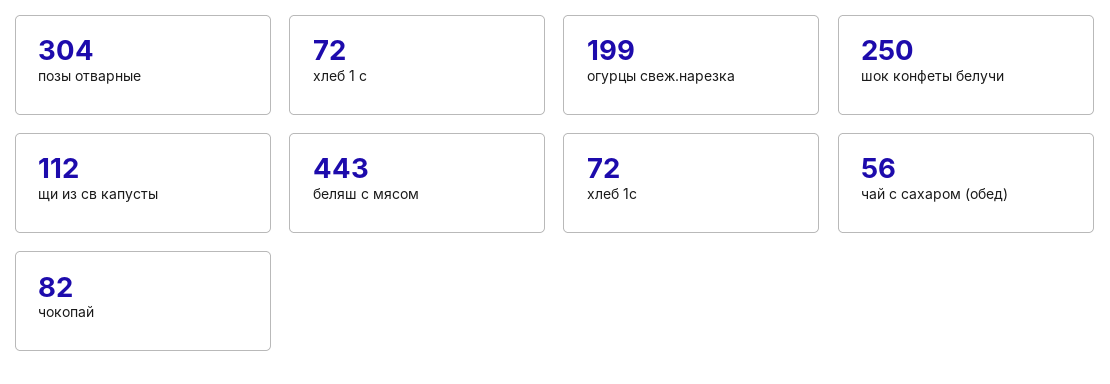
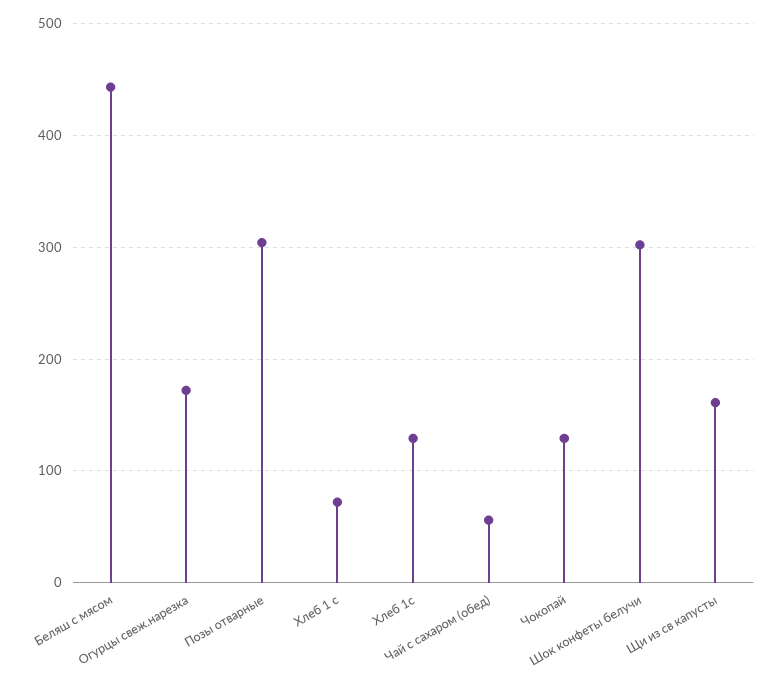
  {
    "позы отварные": 304,
    "хлеб 1 с": 72,
-   "огурцы свеж.нарезка": 199,
+   "огурцы свеж.нарезка": 170,
-   "шок конфеты белучи": 250,
+   "шок конфеты белучи": 300,
-   "щи из св капусты": 112,
+   "щи из св капусты": 160,
    "беляш с мясом": 443,
-   "хлеб 1с": 72,
+   "хлеб 1с": 130,
    "чай с сахаром (обед)": 56,
-   "чокопай": 82
+   "чокопай": 130
  }

